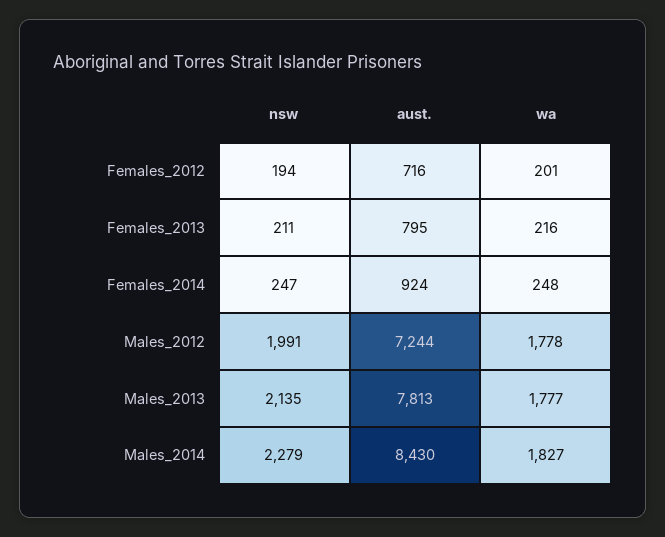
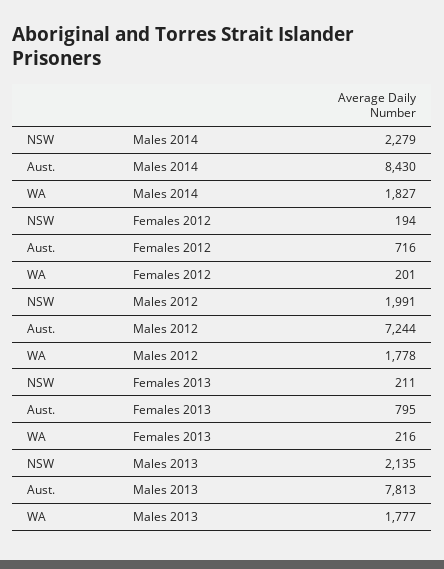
  {
    "nsw": {
      "Females_2012": 194,
      "Females_2013": 211,
-     "Females_2014": 247,
      "Males_2012": 1991,
      "Males_2013": 2135,
      "Males_2014": 2279
    },
    "aust.": {
      "Females_2012": 716,
      "Females_2013": 795,
-     "Females_2014": 924,
      "Males_2012": 7244,
      "Males_2013": 7813,
      "Males_2014": 8430
    },
    "wa": {
      "Females_2012": 201,
      "Females_2013": 216,
-     "Females_2014": 248,
      "Males_2012": 1778,
      "Males_2013": 1777,
      "Males_2014": 1827
    }
  }

